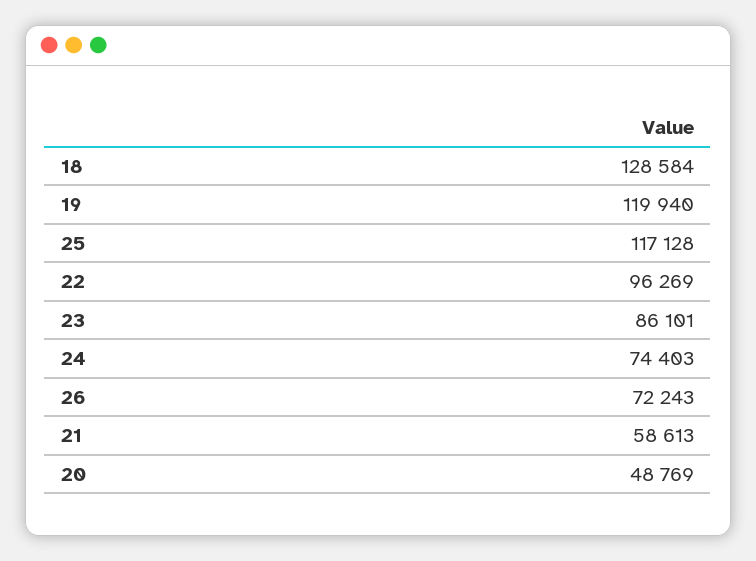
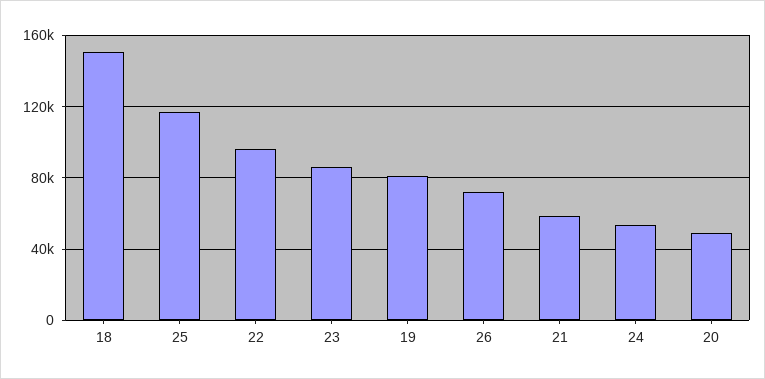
  {
-   "18": 128584,
+   "18": 150000,
-   "19": 119940,
+   "19": 80000,
    "25": 117128,
    "22": 96269,
    "23": 86101,
-   "24": 74403,
+   "24": 55000,
    "26": 72243,
    "21": 58613,
    "20": 48769
  }

